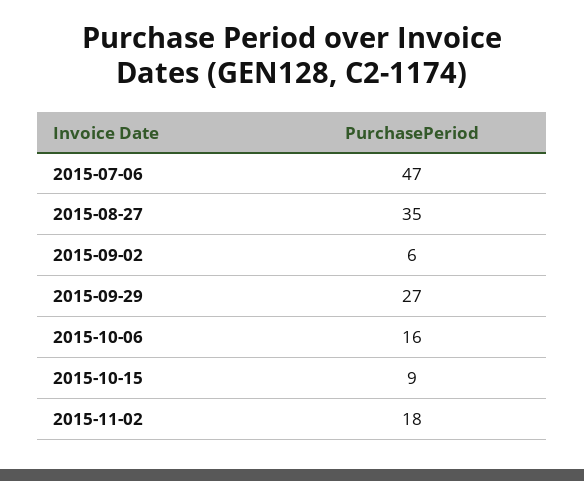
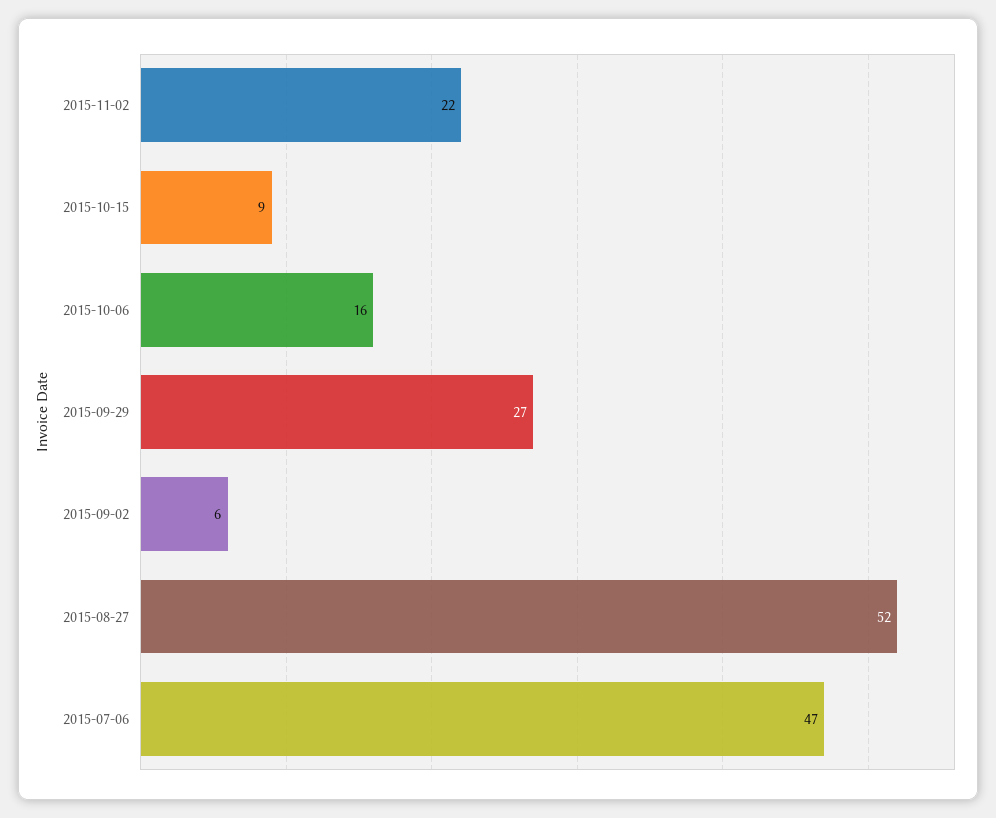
  {
    "2015-07-06": 47,
-   "2015-08-27": 35,
+   "2015-08-27": 52,
    "2015-09-02": 6,
    "2015-09-29": 27,
    "2015-10-06": 16,
    "2015-10-15": 9,
-   "2015-11-02": 18
+   "2015-11-02": 22
  }

